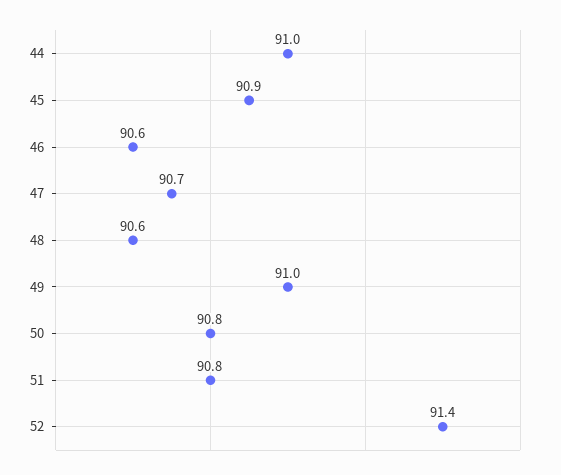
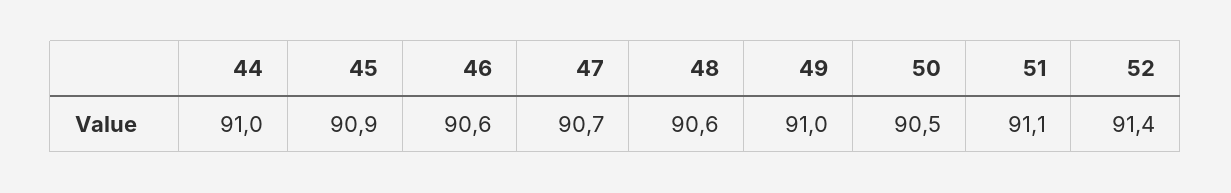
  {
    "44": 91,
    "45": 90.9,
    "46": 90.6,
    "47": 90.7,
    "48": 90.6,
    "49": 91,
-   "50": 90.8,
+   "50": 90.5,
-   "51": 90.8,
+   "51": 91.1,
    "52": 91.4
  }

